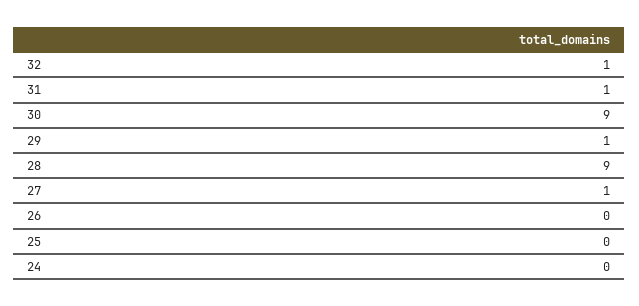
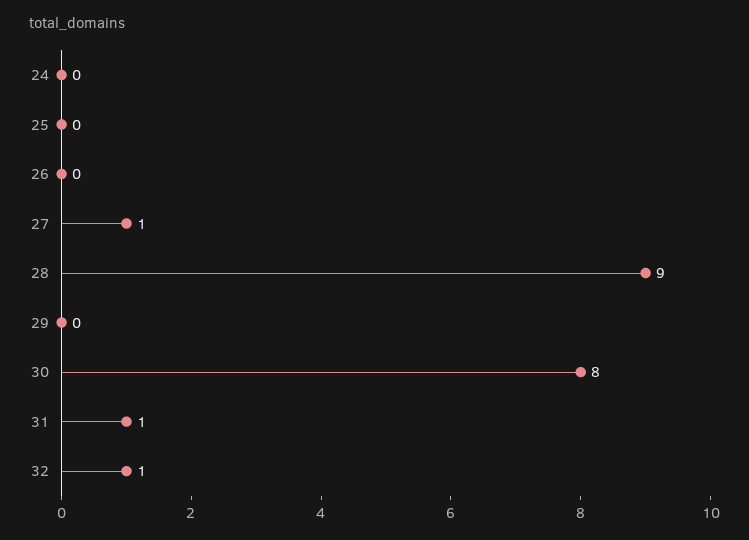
  {
    "32": 1,
    "31": 1,
-   "30": 9,
+   "30": 8,
-   "29": 1,
+   "29": 0,
    "28": 9,
    "27": 1,
    "26": 0,
    "25": 0,
    "24": 0
  }

